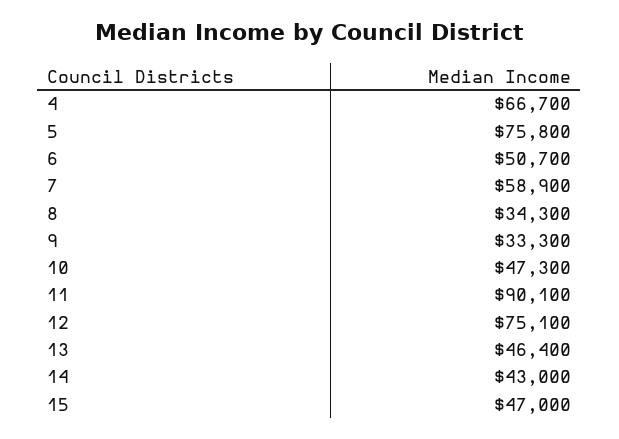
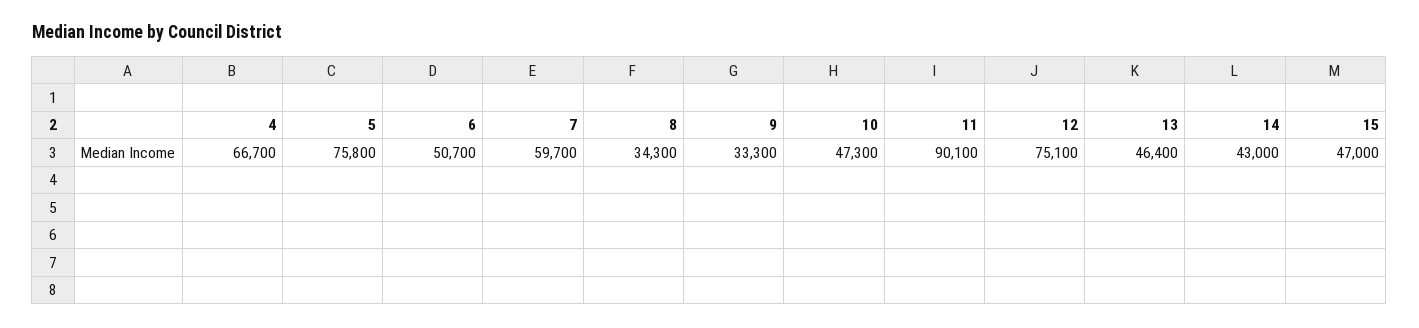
  {
    "4": 66700,
    "5": 75800,
    "6": 50700,
-   "7": 58900,
+   "7": 59700,
    "8": 34300,
    "9": 33300,
    "10": 47300,
    "11": 90100,
    "12": 75100,
    "13": 46400,
    "14": 43000,
    "15": 47000
  }

